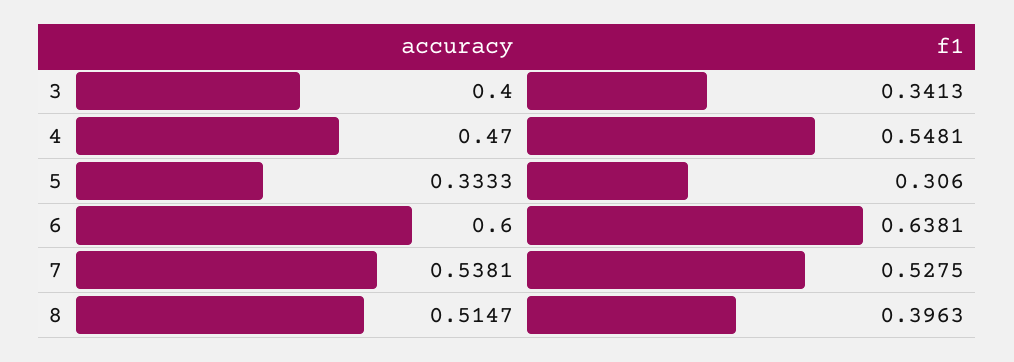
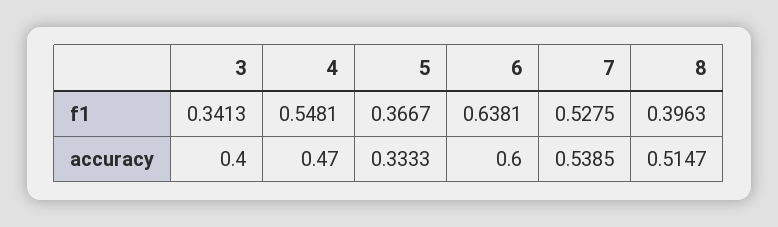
  {
    "accuracy": {
      "3": 0.4,
      "4": 0.47,
      "5": 0.3333,
      "6": 0.6,
-     "7": 0.5381,
+     "7": 0.5385,
      "8": 0.5147
    },
    "f1": {
      "3": 0.3413,
      "4": 0.5481,
-     "5": 0.306,
+     "5": 0.3667,
      "6": 0.6381,
      "7": 0.5275,
      "8": 0.3963
    }
  }

